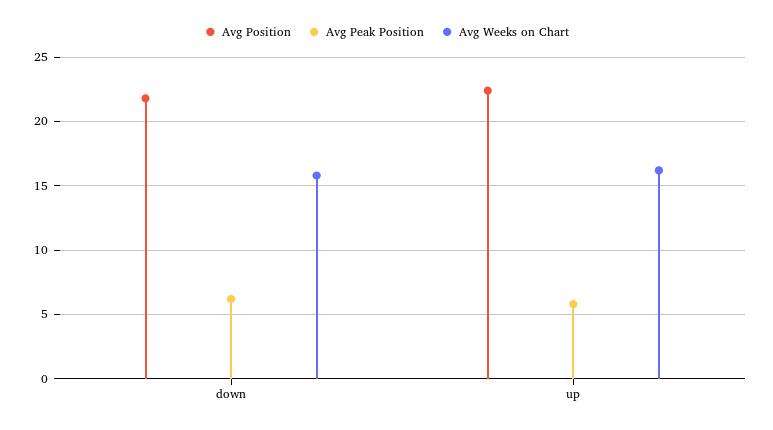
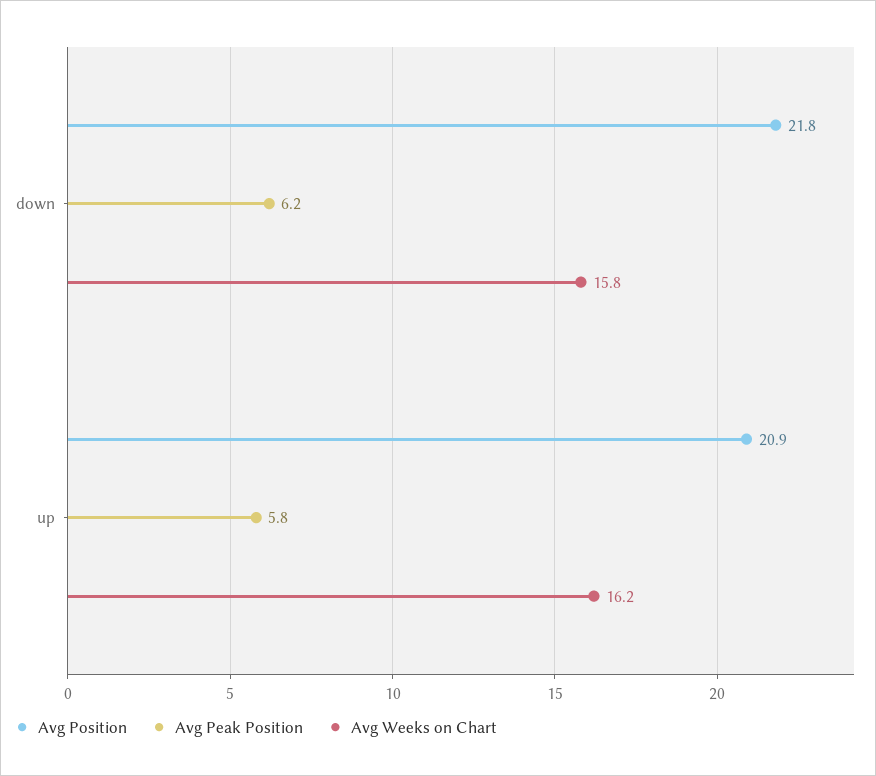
  {
    "Avg Position": {
      "down": 21.8,
-     "up": 22.5
+     "up": 20.9
    },
    "Avg Peak Position": {
      "down": 6.2,
      "up": 5.8
    },
    "Avg Weeks on Chart": {
      "down": 15.8,
      "up": 16.2
    }
  }

